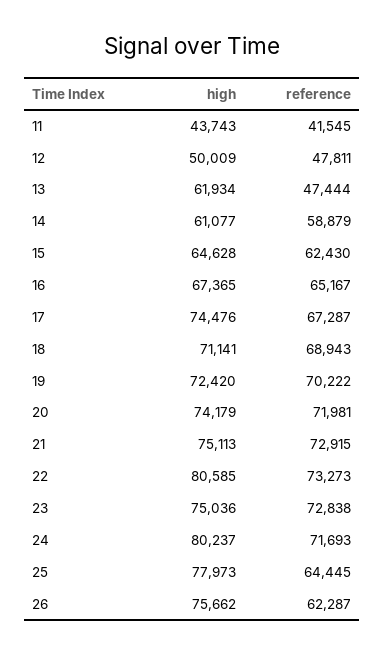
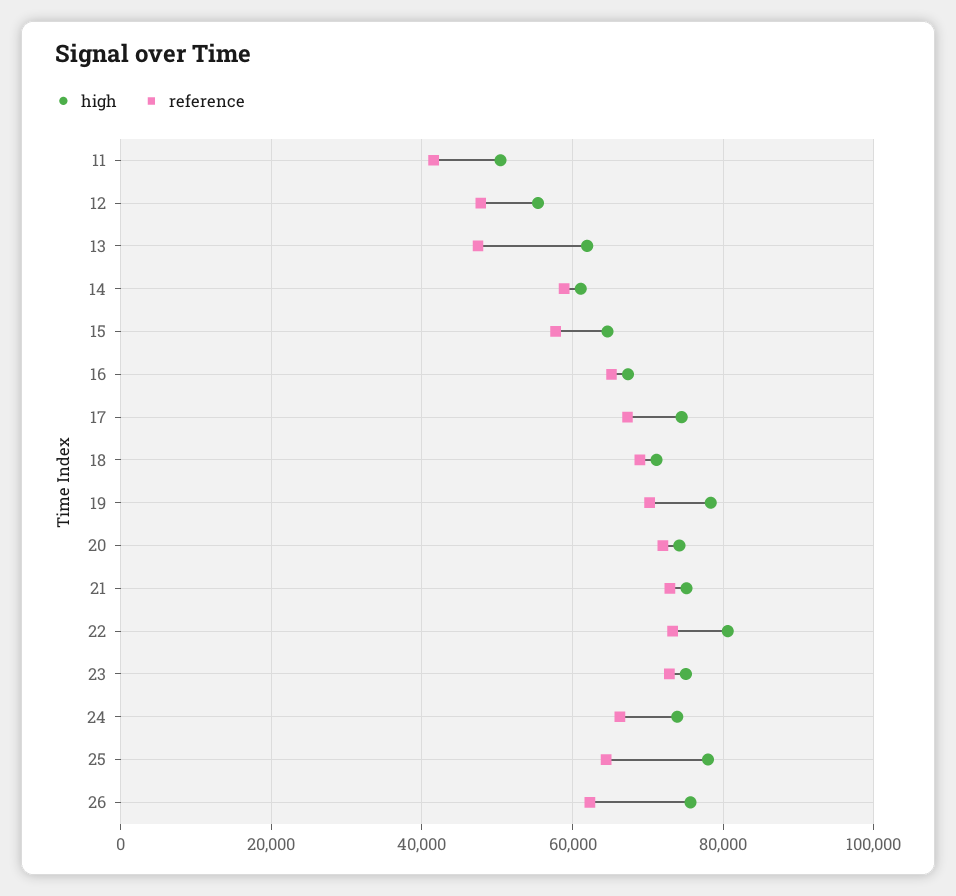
  {
    "high": {
-     "11": 43743,
+     "11": 50000,
-     "12": 50009,
+     "12": 56000,
      "13": 61934,
      "14": 61077,
      "15": 64628,
      "16": 67365,
      "17": 74476,
      "18": 71141,
-     "19": 72420,
+     "19": 78000,
      "20": 74179,
      "21": 75113,
      "22": 80585,
      "23": 75036,
-     "24": 80237,
+     "24": 74000,
      "25": 77973,
      "26": 75662
    },
    "reference": {
      "11": 41545,
      "12": 47811,
      "13": 47444,
      "14": 58879,
-     "15": 62430,
+     "15": 58000,
      "16": 65167,
      "17": 67287,
      "18": 68943,
      "19": 70222,
      "20": 71981,
      "21": 72915,
      "22": 73273,
      "23": 72838,
-     "24": 71693,
+     "24": 66000,
      "25": 64445,
      "26": 62287
    }
  }

